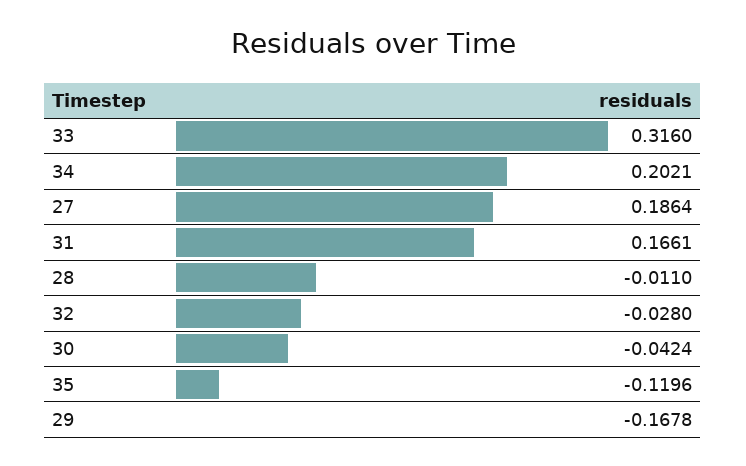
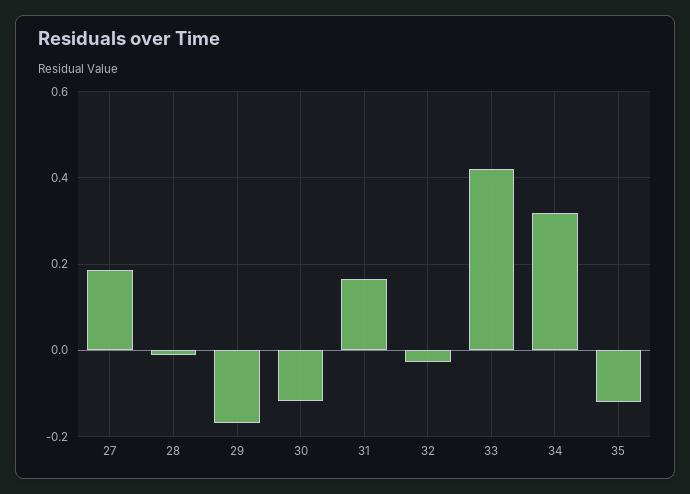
  {
-   "33": 0.316,
+   "33": 0.42,
-   "34": 0.2021,
+   "34": 0.32,
    "27": 0.1864,
    "31": 0.1661,
    "28": -0.011,
    "32": -0.028,
-   "30": -0.0424,
+   "30": -0.12,
    "35": -0.1196,
    "29": -0.1678
  }

